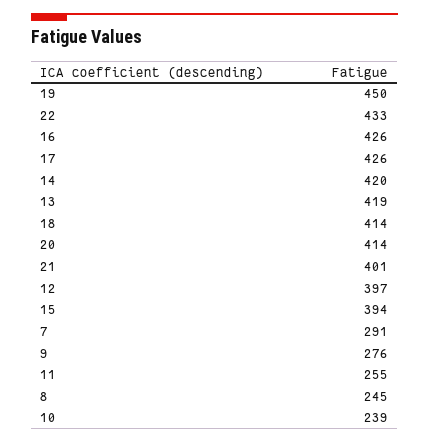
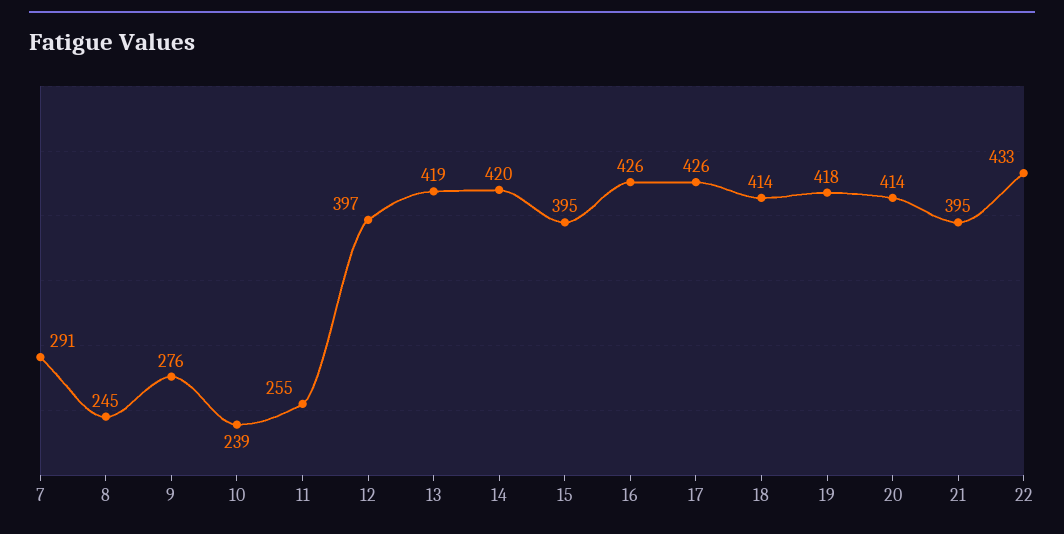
  {
-   "19": 450,
+   "19": 418,
    "22": 433,
    "16": 426,
    "17": 426,
    "14": 420,
    "13": 419,
    "18": 414,
    "20": 414,
-   "21": 401,
+   "21": 395,
    "12": 397,
-   "15": 394,
+   "15": 395,
    "7": 291,
    "9": 276,
    "11": 255,
    "8": 245,
    "10": 239
  }

